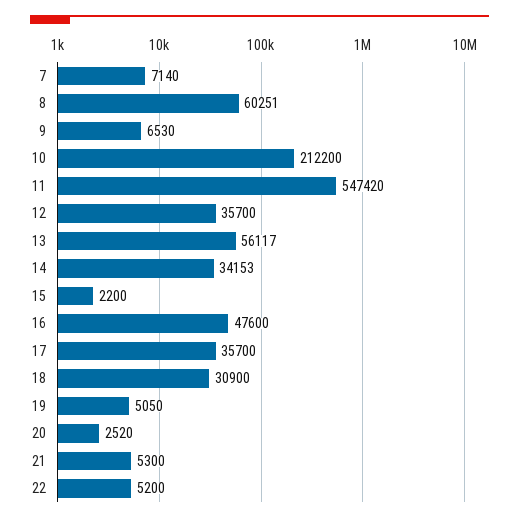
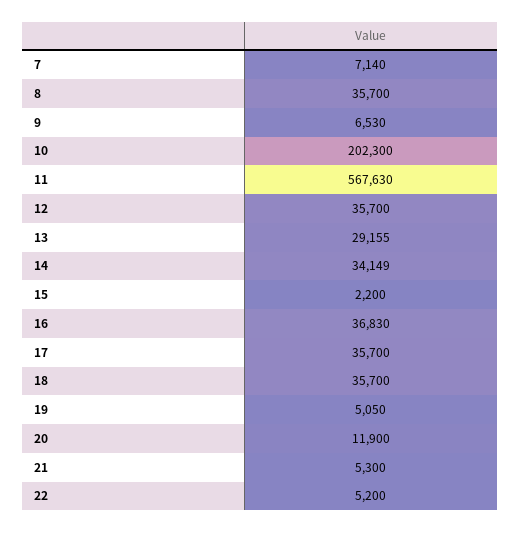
  {
    "7": 7140,
-   "8": 60251,
+   "8": 35700,
    "9": 6530,
-   "10": 212200,
+   "10": 202300,
-   "11": 547420,
+   "11": 567630,
    "12": 35700,
-   "13": 56117,
+   "13": 29155,
-   "14": 34153,
+   "14": 34149,
    "15": 2200,
-   "16": 47600,
+   "16": 36830,
    "17": 35700,
-   "18": 30900,
+   "18": 35700,
    "19": 5050,
-   "20": 2520,
+   "20": 11900,
    "21": 5300,
    "22": 5200
  }

